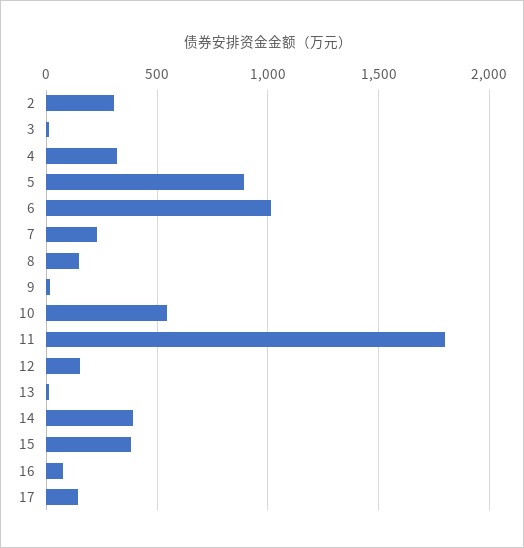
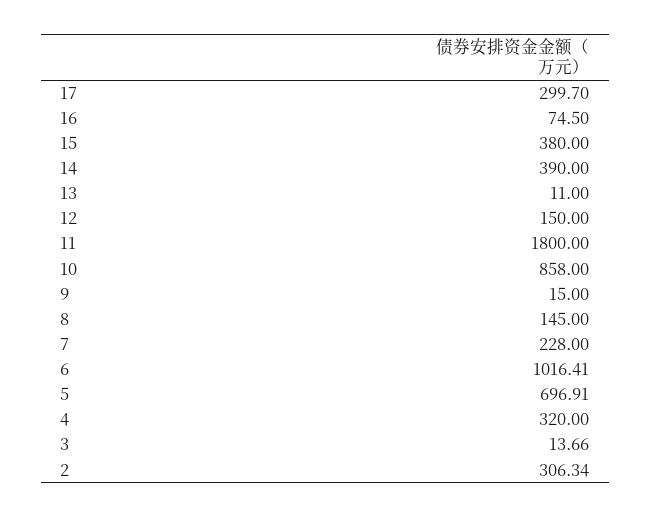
  {
    "2": 306.34,
    "3": 13.66,
    "4": 320,
-   "5": 900,
+   "5": 696.91,
    "6": 1016.41,
    "7": 228,
    "8": 145,
    "9": 15,
-   "10": 550,
+   "10": 858,
    "11": 1800,
    "12": 150,
    "13": 11,
    "14": 390,
    "15": 380,
    "16": 74.5,
-   "17": 150
+   "17": 299.7
  }

